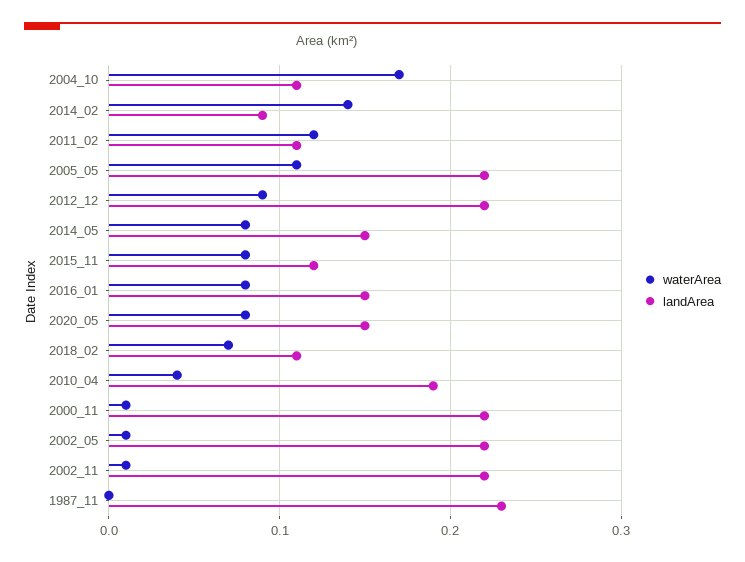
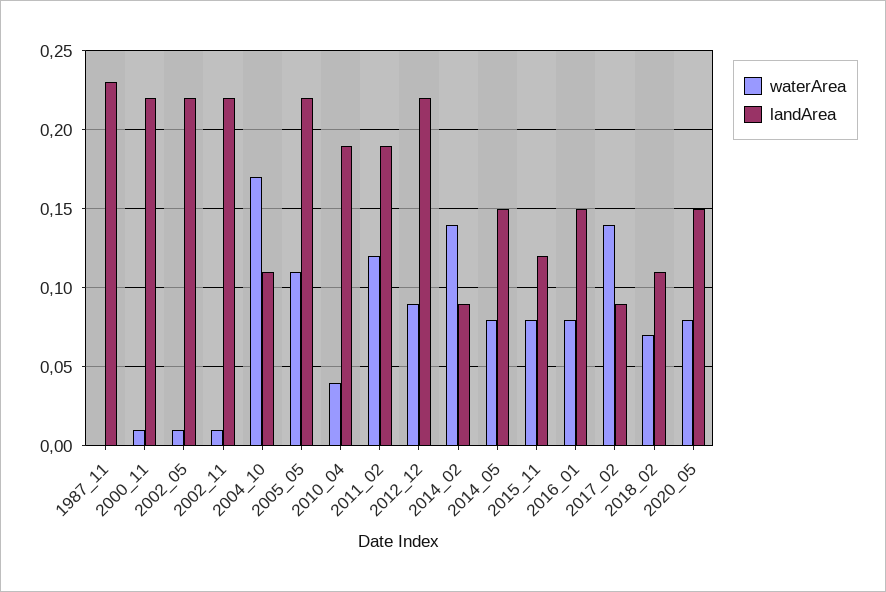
  {
    "waterArea": {
      "2004_10": 0.17,
      "2014_02": 0.14,
      "2011_02": 0.12,
      "2005_05": 0.11,
      "2012_12": 0.09,
      "2014_05": 0.08,
      "2015_11": 0.08,
      "2016_01": 0.08,
      "2020_05": 0.08,
      "2018_02": 0.07,
      "2010_04": 0.04,
      "2000_11": 0.01,
      "2002_05": 0.01,
      "2002_11": 0.01,
-     "1987_11": 0
+     "1987_11": 0,
+     "2017_02": 0.14
    },
    "landArea": {
      "2004_10": 0.11,
      "2014_02": 0.09,
-     "2011_02": 0.11,
+     "2011_02": 0.19,
      "2005_05": 0.22,
      "2012_12": 0.22,
      "2014_05": 0.15,
      "2015_11": 0.12,
      "2016_01": 0.15,
      "2020_05": 0.15,
      "2018_02": 0.11,
      "2010_04": 0.19,
      "2000_11": 0.22,
      "2002_05": 0.22,
      "2002_11": 0.22,
-     "1987_11": 0.23
+     "1987_11": 0.23,
+     "2017_02": 0.09
    }
  }

